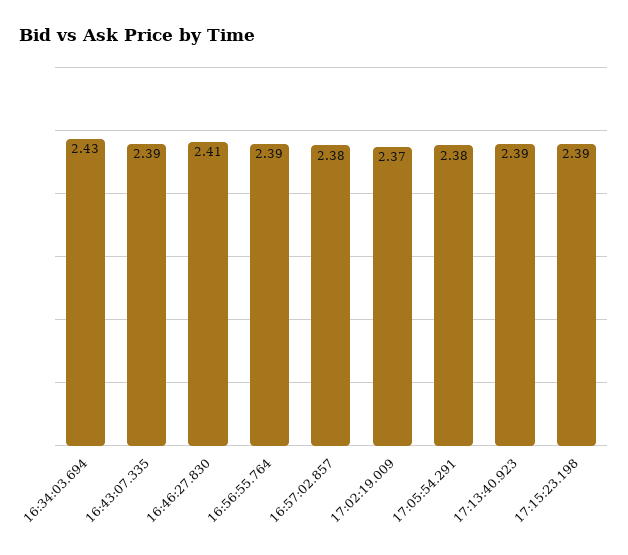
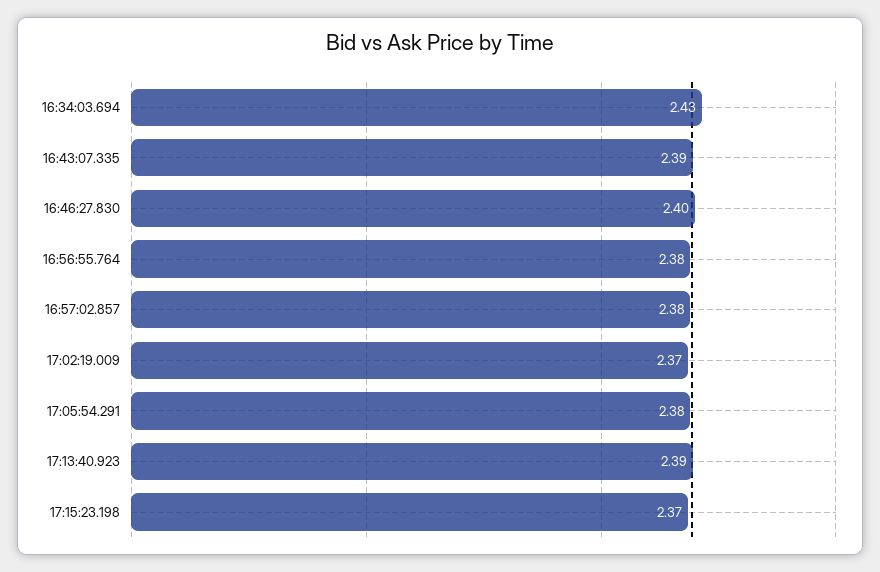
  {
    "16:34:03.694": 2.43,
    "16:43:07.335": 2.39,
-   "16:46:27.830": 2.41,
+   "16:46:27.830": 2.4,
-   "16:56:55.764": 2.39,
+   "16:56:55.764": 2.38,
    "16:57:02.857": 2.38,
    "17:02:19.009": 2.37,
    "17:05:54.291": 2.38,
    "17:13:40.923": 2.39,
-   "17:15:23.198": 2.39
+   "17:15:23.198": 2.37
  }

